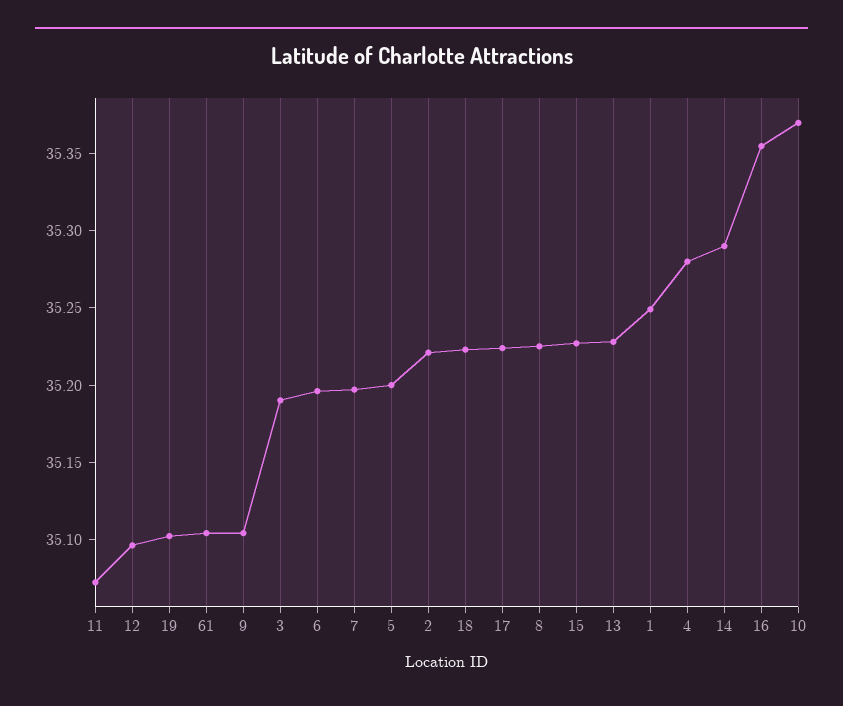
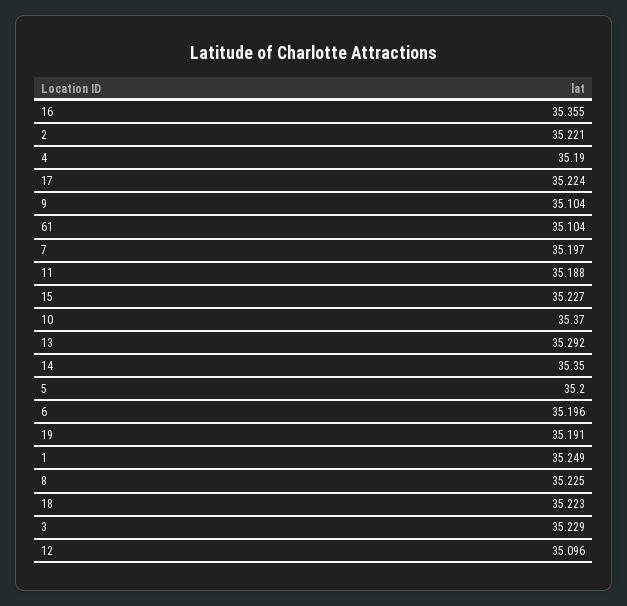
  {
-   "11": 35.07,
+   "11": 35.188,
    "12": 35.096,
-   "19": 35.1,
+   "19": 35.191,
    "61": 35.104,
    "9": 35.104,
-   "3": 35.19,
+   "3": 35.229,
    "6": 35.196,
    "7": 35.197,
    "5": 35.2,
    "2": 35.221,
    "18": 35.223,
    "17": 35.224,
    "8": 35.225,
    "15": 35.227,
-   "13": 35.23,
+   "13": 35.292,
    "1": 35.249,
-   "4": 35.28,
+   "4": 35.19,
-   "14": 35.29,
+   "14": 35.35,
    "16": 35.355,
    "10": 35.37
  }

